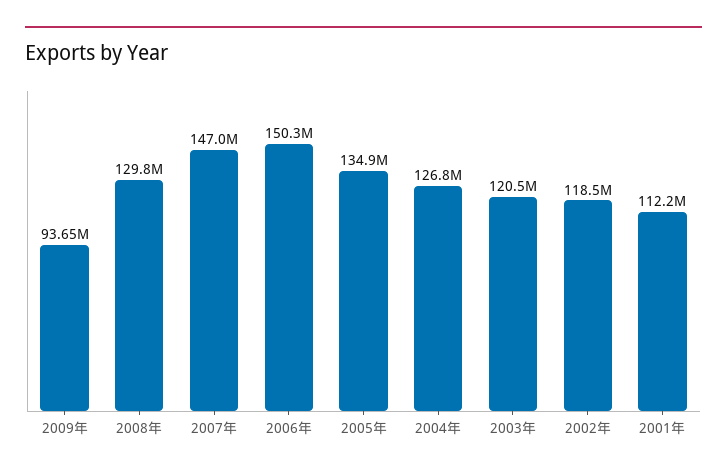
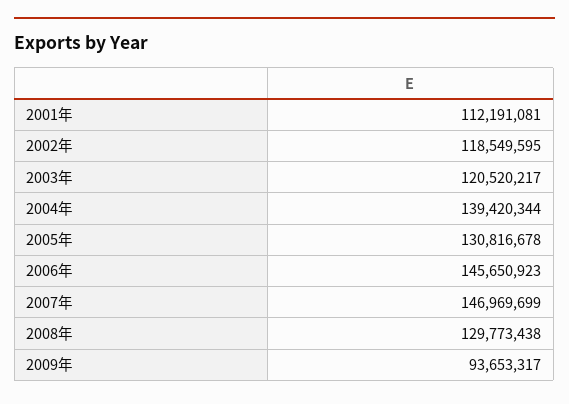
  {
    "2009年": 93653317,
    "2008年": 129773438,
    "2007年": 146969699,
-   "2006年": 150300000,
+   "2006年": 145650923,
-   "2005年": 134900000,
+   "2005年": 130816678,
-   "2004年": 126800000,
+   "2004年": 139420344,
    "2003年": 120520217,
    "2002年": 118549595,
    "2001年": 112191081
  }

